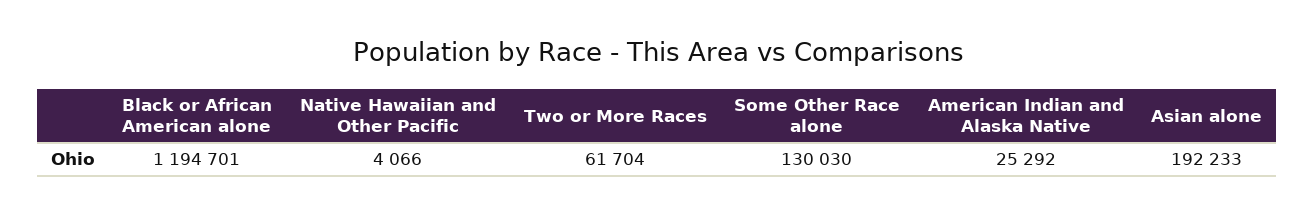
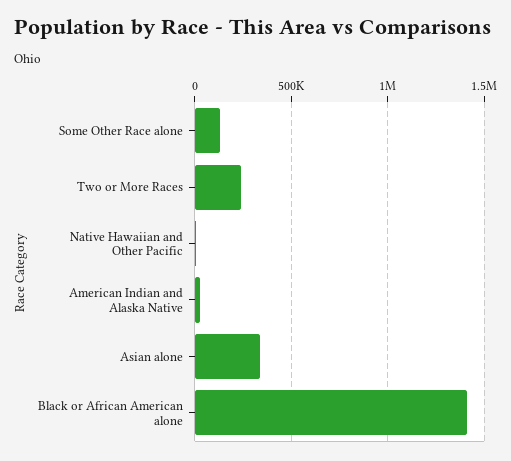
  {
-   "Black or African American alone": 1194701,
+   "Black or African American alone": 1400000,
    "Native Hawaiian and Other Pacific": 4066,
-   "Two or More Races": 61704,
+   "Two or More Races": 250000,
    "Some Other Race alone": 130030,
    "American Indian and Alaska Native": 25292,
-   "Asian alone": 192233
+   "Asian alone": 350000
  }

